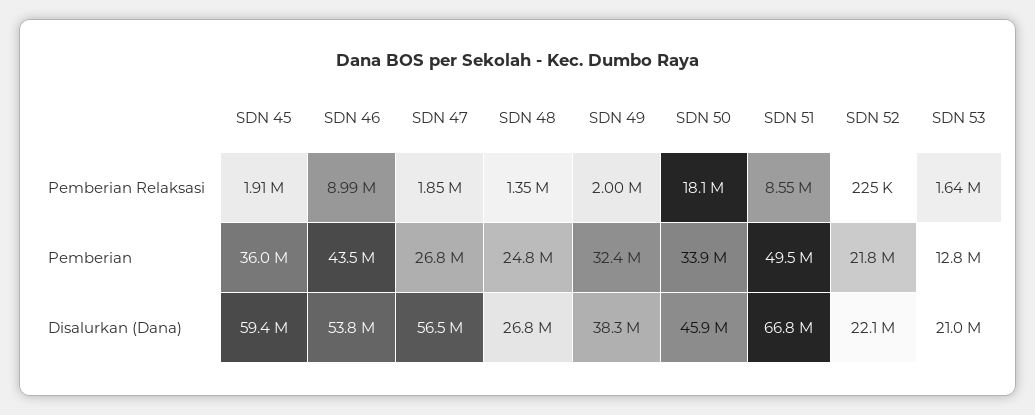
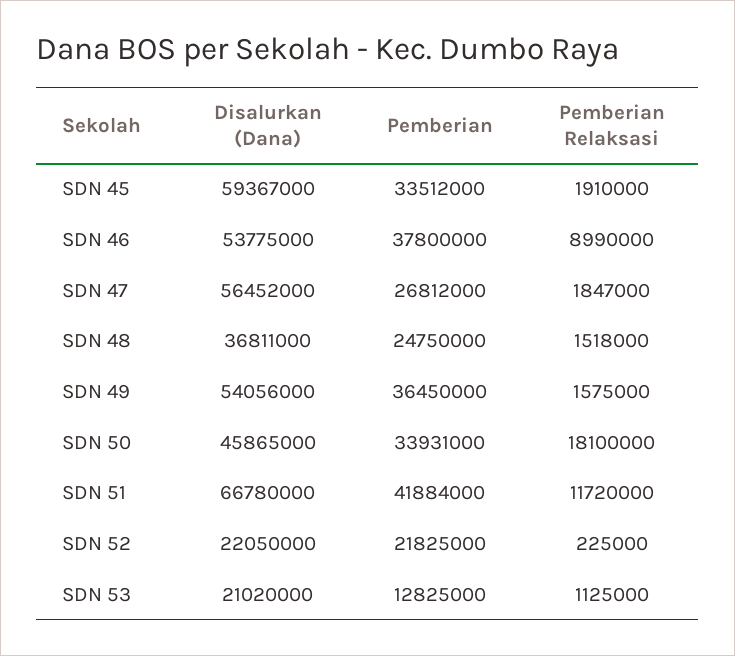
  {
    "SDN 45": {
      "Pemberian Relaksasi": 1910000,
-     "Pemberian": 36000000,
+     "Pemberian": 33512000,
      "Disalurkan (Dana)": 59367000
    },
    "SDN 46": {
      "Pemberian Relaksasi": 8990000,
-     "Pemberian": 43500000,
+     "Pemberian": 37800000,
      "Disalurkan (Dana)": 53775000
    },
    "SDN 47": {
      "Pemberian Relaksasi": 1847000,
      "Pemberian": 26812000,
      "Disalurkan (Dana)": 56452000
    },
    "SDN 48": {
-     "Pemberian Relaksasi": 1350000,
+     "Pemberian Relaksasi": 1518000,
      "Pemberian": 24750000,
-     "Disalurkan (Dana)": 26800000
+     "Disalurkan (Dana)": 36811000
    },
    "SDN 49": {
-     "Pemberian Relaksasi": 2000000,
+     "Pemberian Relaksasi": 1575000,
-     "Pemberian": 32400000,
+     "Pemberian": 36450000,
-     "Disalurkan (Dana)": 38300000
+     "Disalurkan (Dana)": 54056000
    },
    "SDN 50": {
      "Pemberian Relaksasi": 18100000,
      "Pemberian": 33931000,
      "Disalurkan (Dana)": 45865000
    },
    "SDN 51": {
-     "Pemberian Relaksasi": 8550000,
+     "Pemberian Relaksasi": 11720000,
-     "Pemberian": 49500000,
+     "Pemberian": 41884000,
      "Disalurkan (Dana)": 66780000
    },
    "SDN 52": {
      "Pemberian Relaksasi": 225000,
      "Pemberian": 21825000,
      "Disalurkan (Dana)": 22050000
    },
    "SDN 53": {
-     "Pemberian Relaksasi": 1640000,
+     "Pemberian Relaksasi": 1125000,
      "Pemberian": 12825000,
      "Disalurkan (Dana)": 21020000
    }
  }

